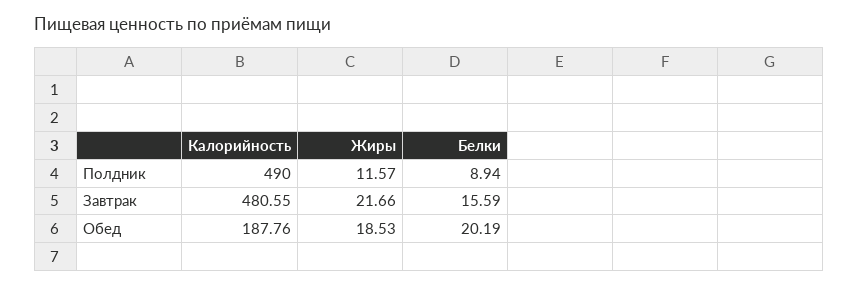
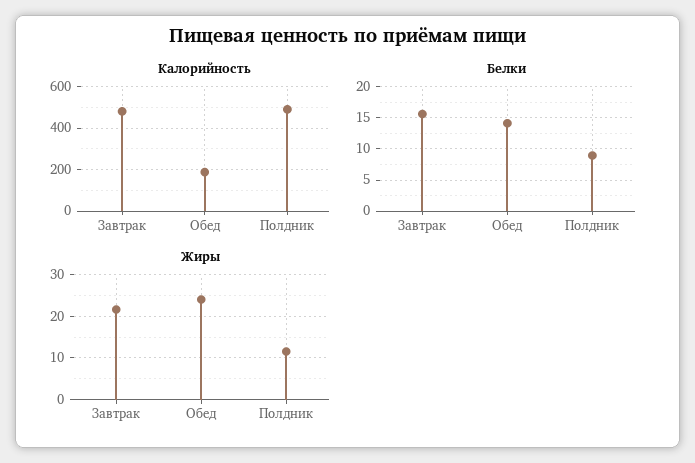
  {
    "Калорийность": {
      "Полдник": 490,
      "Завтрак": 480.55,
      "Обед": 187.76
    },
    "Жиры": {
      "Полдник": 11.57,
      "Завтрак": 21.66,
-     "Обед": 18.53
+     "Обед": 24
    },
    "Белки": {
      "Полдник": 8.94,
      "Завтрак": 15.59,
-     "Обед": 20.19
+     "Обед": 14
    }
  }

